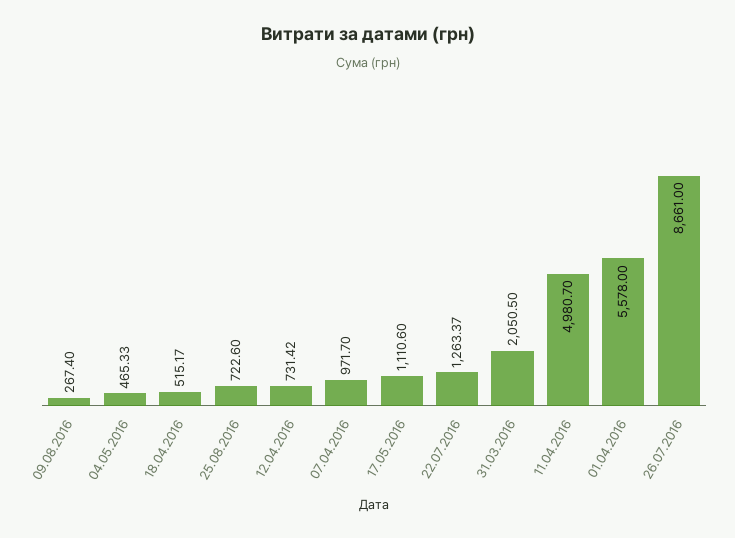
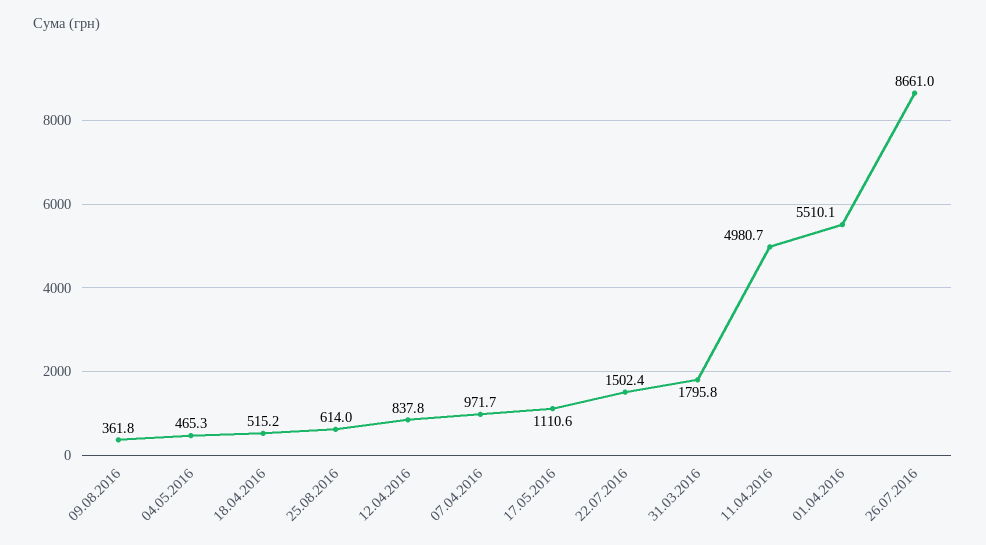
  {
-   "09.08.2016": 267.4,
+   "09.08.2016": 361.8,
    "04.05.2016": 465.33,
    "18.04.2016": 515.17,
-   "25.08.2016": 722.6,
+   "25.08.2016": 614,
-   "12.04.2016": 731.42,
+   "12.04.2016": 837.8,
    "07.04.2016": 971.7,
    "17.05.2016": 1110.6,
-   "22.07.2016": 1263.37,
+   "22.07.2016": 1502.4,
-   "31.03.2016": 2050.5,
+   "31.03.2016": 1795.8,
    "11.04.2016": 4980.7,
-   "01.04.2016": 5578,
+   "01.04.2016": 5510.1,
    "26.07.2016": 8661
  }

